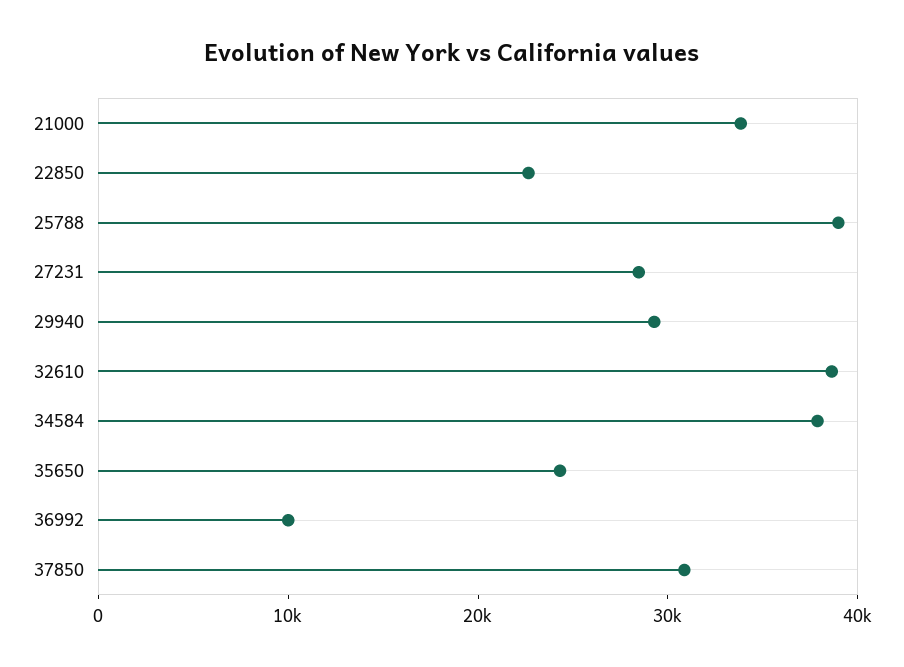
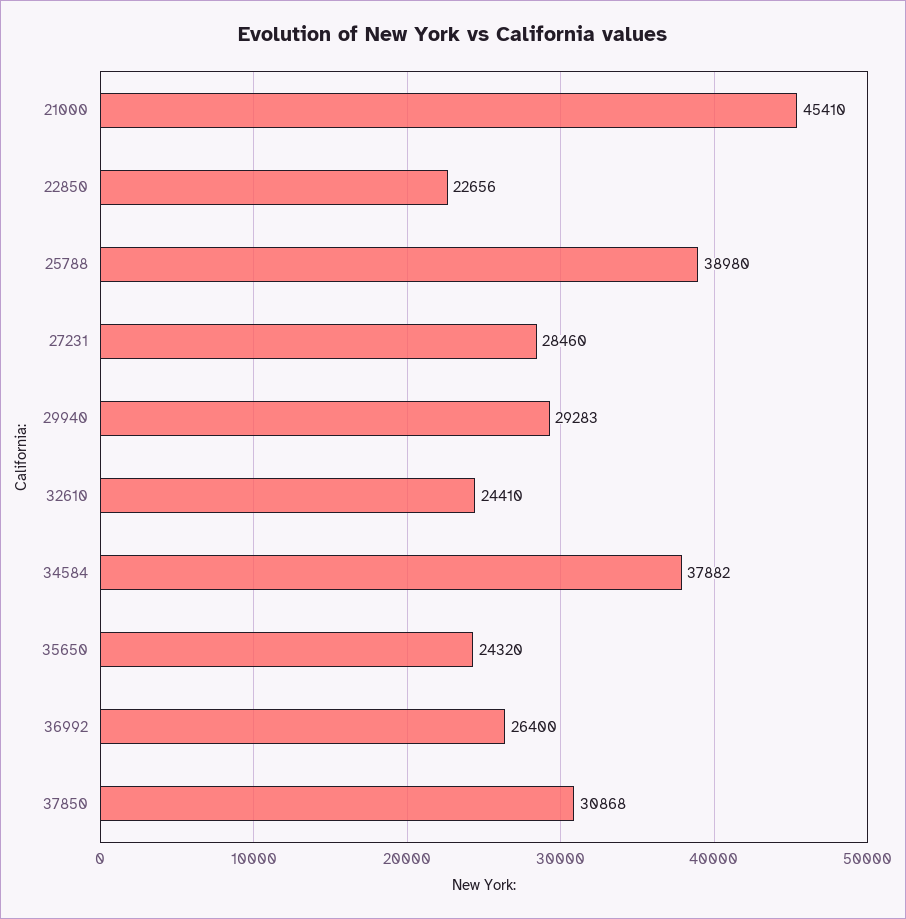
  {
-   "21000": 34000,
+   "21000": 45410,
    "22850": 22656,
    "25788": 38980,
    "27231": 28460,
    "29940": 29283,
-   "32610": 38000,
+   "32610": 24410,
    "34584": 37882,
    "35650": 24320,
-   "36992": 10000,
+   "36992": 26400,
    "37850": 30868
  }

